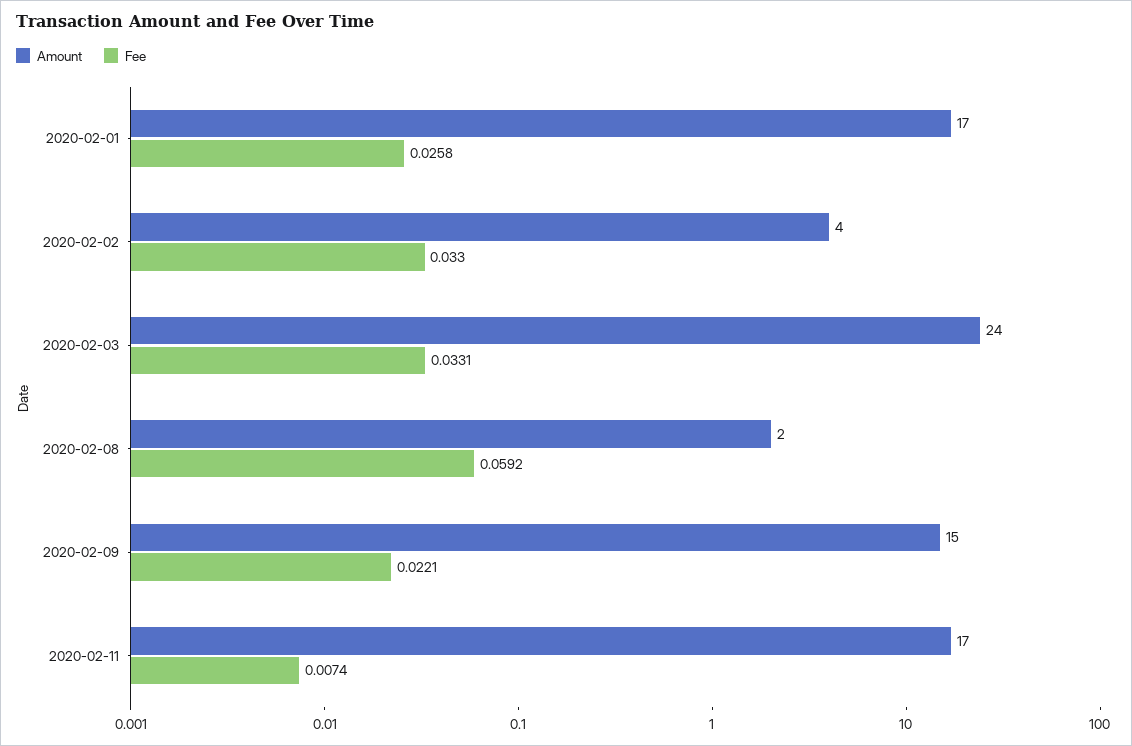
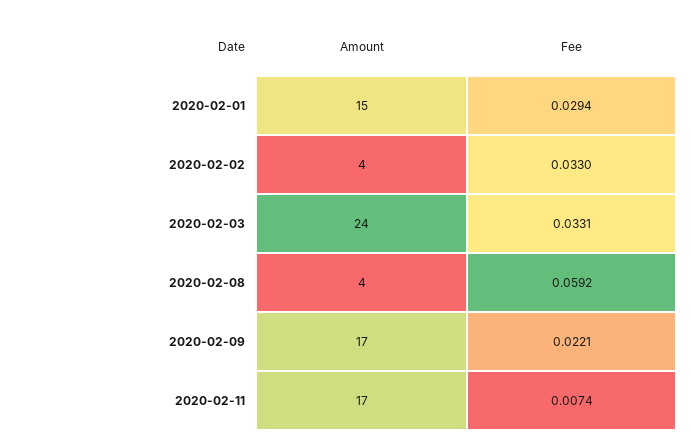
  {
    "Amount": {
-     "2020-02-01": 17,
+     "2020-02-01": 15,
      "2020-02-02": 4,
      "2020-02-03": 24,
-     "2020-02-08": 2,
+     "2020-02-08": 4,
-     "2020-02-09": 15,
+     "2020-02-09": 17,
      "2020-02-11": 17
    },
    "Fee": {
-     "2020-02-01": 0.0258,
+     "2020-02-01": 0.0294,
      "2020-02-02": 0.033,
      "2020-02-03": 0.0331,
      "2020-02-08": 0.0592,
      "2020-02-09": 0.0221,
      "2020-02-11": 0.0074
    }
  }

